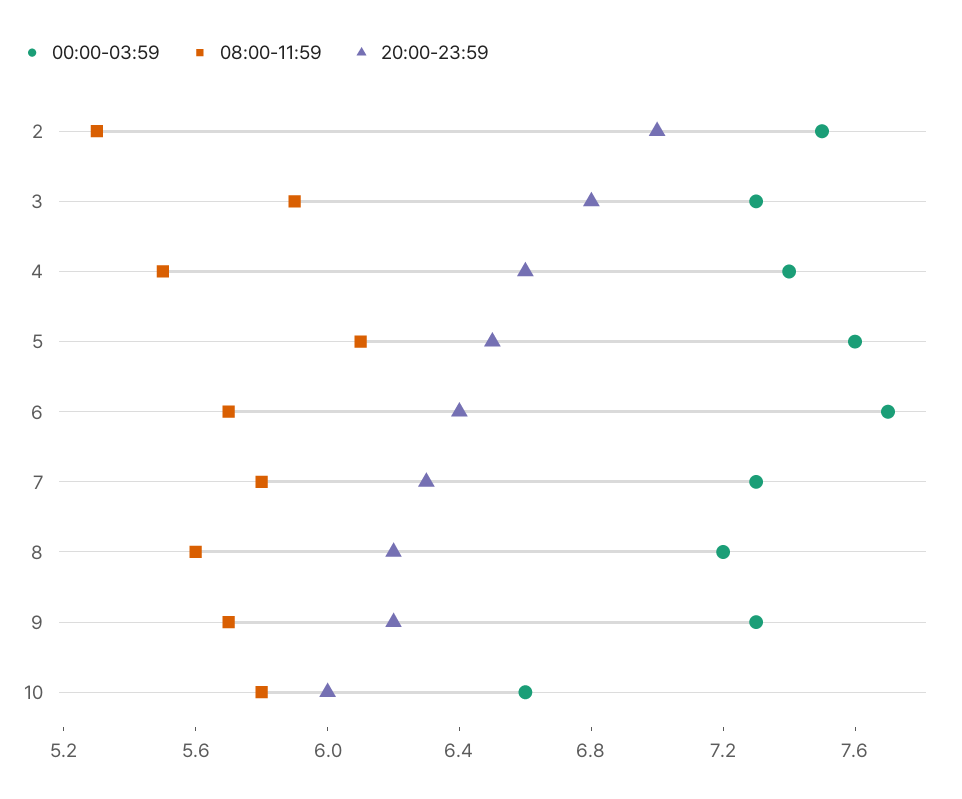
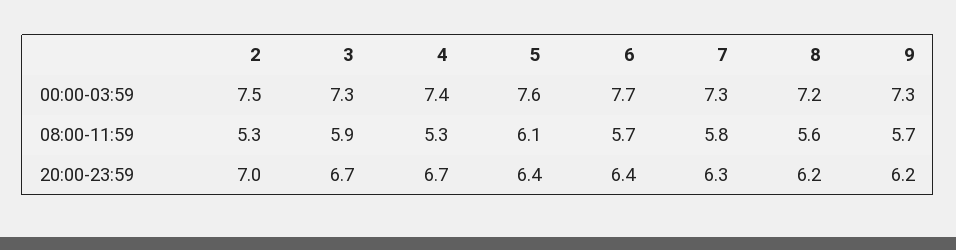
  {
    "00:00-03:59": {
      "2": 7.5,
      "3": 7.3,
      "4": 7.4,
      "5": 7.6,
      "6": 7.7,
      "7": 7.3,
      "8": 7.2,
-     "9": 7.3,
+     "9": 7.3
-     "10": 6.6
    },
    "08:00-11:59": {
      "2": 5.3,
      "3": 5.9,
-     "4": 5.5,
+     "4": 5.3,
      "5": 6.1,
      "6": 5.7,
      "7": 5.8,
      "8": 5.6,
-     "9": 5.7,
+     "9": 5.7
-     "10": 5.8
    },
    "20:00-23:59": {
      "2": 7,
-     "3": 6.8,
+     "3": 6.7,
-     "4": 6.6,
+     "4": 6.7,
-     "5": 6.5,
+     "5": 6.4,
      "6": 6.4,
      "7": 6.3,
      "8": 6.2,
-     "9": 6.2,
+     "9": 6.2
-     "10": 6
    }
  }

